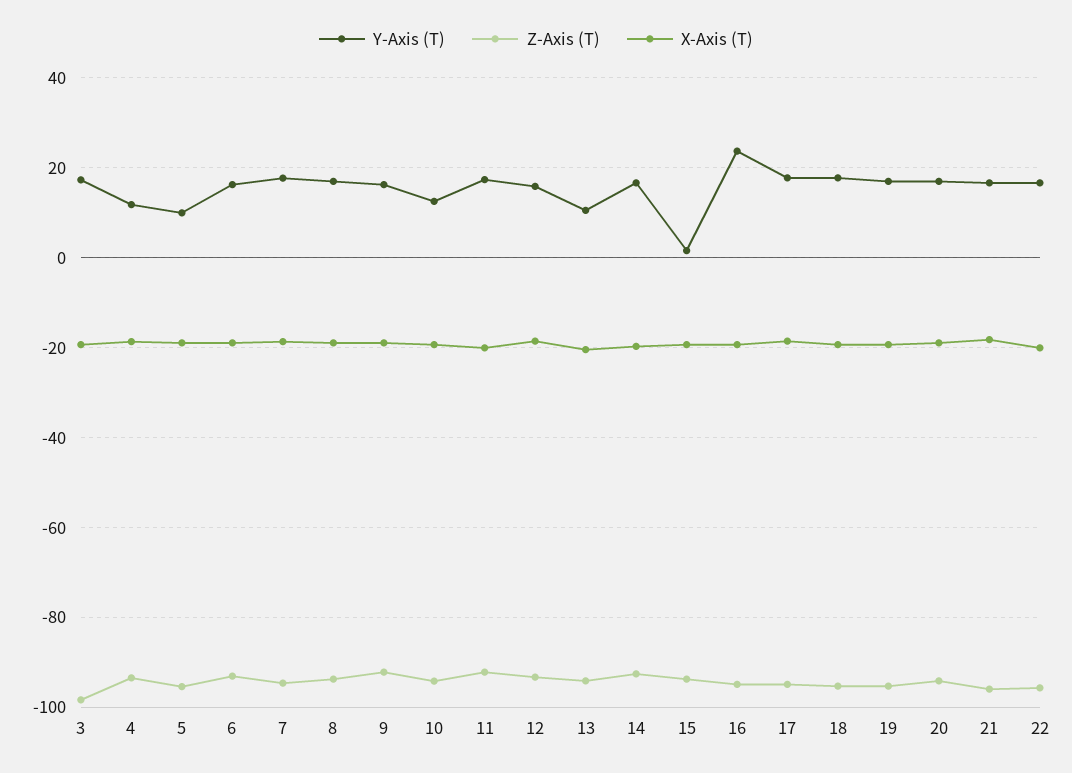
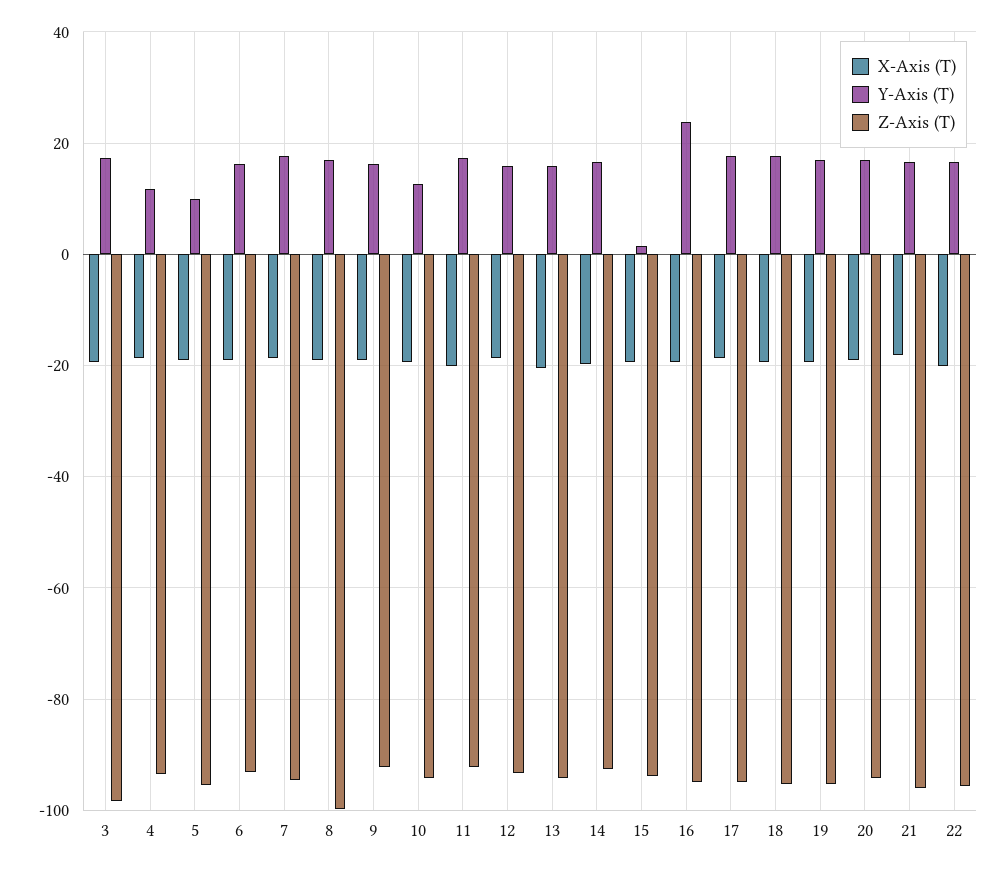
  {
    "Y-Axis (T)": {
      "3": 18,
      "4": 12,
      "5": 10,
      "6": 16,
      "7": 18,
      "8": 18,
      "9": 16,
      "10": 12,
      "11": 18,
      "12": 16,
-     "13": 10,
+     "13": 16,
      "14": 16,
      "15": 2,
      "16": 24,
      "17": 18,
      "18": 18,
      "19": 18,
      "20": 18,
      "21": 16,
      "22": 16
    },
    "Z-Axis (T)": {
      "3": -98,
      "4": -94,
      "5": -96,
      "6": -94,
      "7": -94,
-     "8": -94,
+     "8": -100,
      "9": -92,
      "10": -94,
      "11": -92,
      "12": -94,
      "13": -94,
      "14": -92,
      "15": -94,
      "16": -94,
      "17": -94,
      "18": -96,
      "19": -96,
      "20": -94,
      "21": -96,
      "22": -96
    },
    "X-Axis (T)": {
      "3": -20,
      "4": -18,
      "5": -18,
      "6": -18,
      "7": -18,
      "8": -18,
      "9": -18,
      "10": -20,
      "11": -20,
      "12": -18,
      "13": -20,
      "14": -20,
      "15": -20,
      "16": -20,
      "17": -18,
      "18": -20,
      "19": -20,
      "20": -18,
      "21": -18,
      "22": -20
    }
  }

